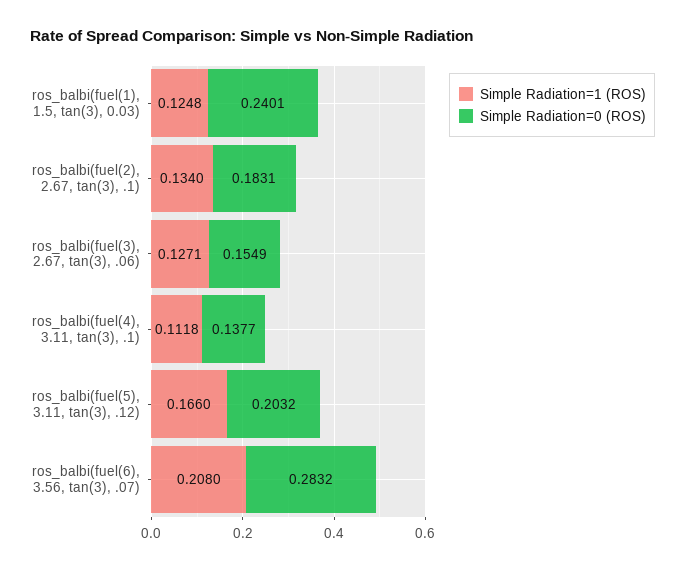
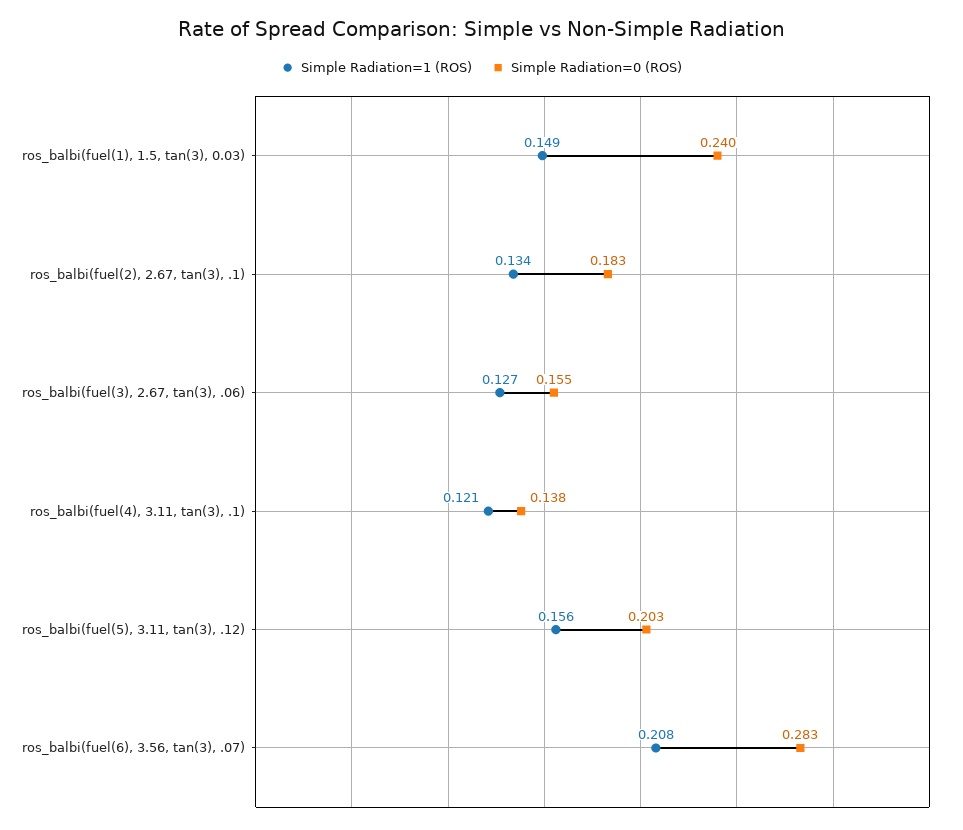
  {
    "Simple Radiation=1 (ROS)": {
-     "ros_balbi(fuel(1), 1.5, tan(3), 0.03)": 0.1248,
+     "ros_balbi(fuel(1), 1.5, tan(3), 0.03)": 0.149,
      "ros_balbi(fuel(2), 2.67, tan(3), .1)": 0.134,
      "ros_balbi(fuel(3), 2.67, tan(3), .06)": 0.1271,
-     "ros_balbi(fuel(4), 3.11, tan(3), .1)": 0.1118,
+     "ros_balbi(fuel(4), 3.11, tan(3), .1)": 0.121,
-     "ros_balbi(fuel(5), 3.11, tan(3), .12)": 0.166,
+     "ros_balbi(fuel(5), 3.11, tan(3), .12)": 0.156,
      "ros_balbi(fuel(6), 3.56, tan(3), .07)": 0.208
    },
    "Simple Radiation=0 (ROS)": {
      "ros_balbi(fuel(1), 1.5, tan(3), 0.03)": 0.2401,
      "ros_balbi(fuel(2), 2.67, tan(3), .1)": 0.1831,
      "ros_balbi(fuel(3), 2.67, tan(3), .06)": 0.1549,
      "ros_balbi(fuel(4), 3.11, tan(3), .1)": 0.1377,
      "ros_balbi(fuel(5), 3.11, tan(3), .12)": 0.2032,
      "ros_balbi(fuel(6), 3.56, tan(3), .07)": 0.2832
    }
  }

